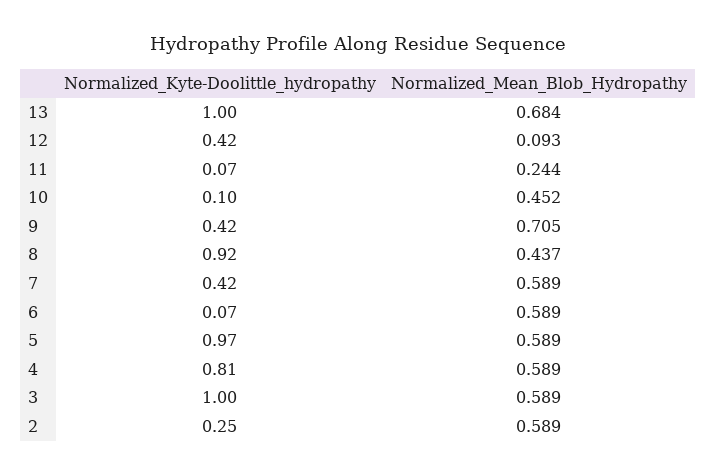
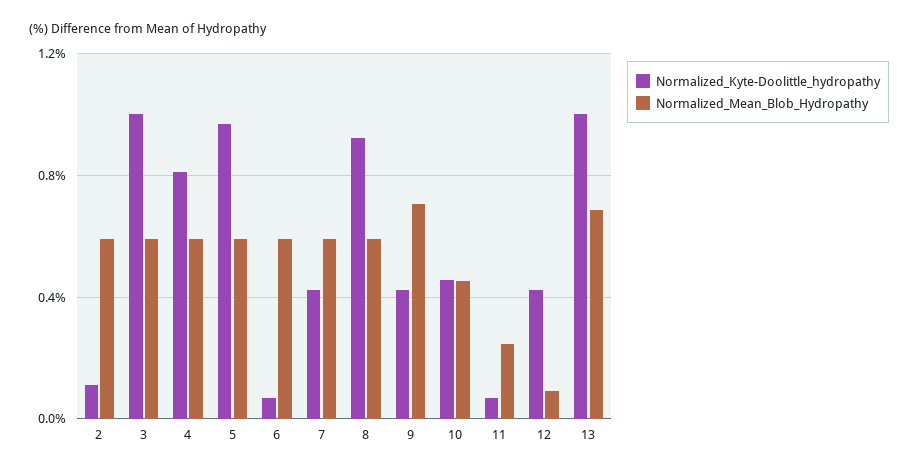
  {
    "Normalized_Kyte-Doolittle_hydropathy": {
      "13": 1,
      "12": 0.42,
      "11": 0.07,
-     "10": 0.1,
+     "10": 0.45,
      "9": 0.42,
      "8": 0.92,
      "7": 0.42,
      "6": 0.07,
      "5": 0.97,
      "4": 0.81,
      "3": 1,
-     "2": 0.25
+     "2": 0.1
    },
    "Normalized_Mean_Blob_Hydropathy": {
      "13": 0.684,
      "12": 0.093,
      "11": 0.244,
      "10": 0.452,
      "9": 0.705,
-     "8": 0.437,
+     "8": 0.6,
      "7": 0.589,
      "6": 0.589,
      "5": 0.589,
      "4": 0.589,
      "3": 0.589,
      "2": 0.589
    }
  }

